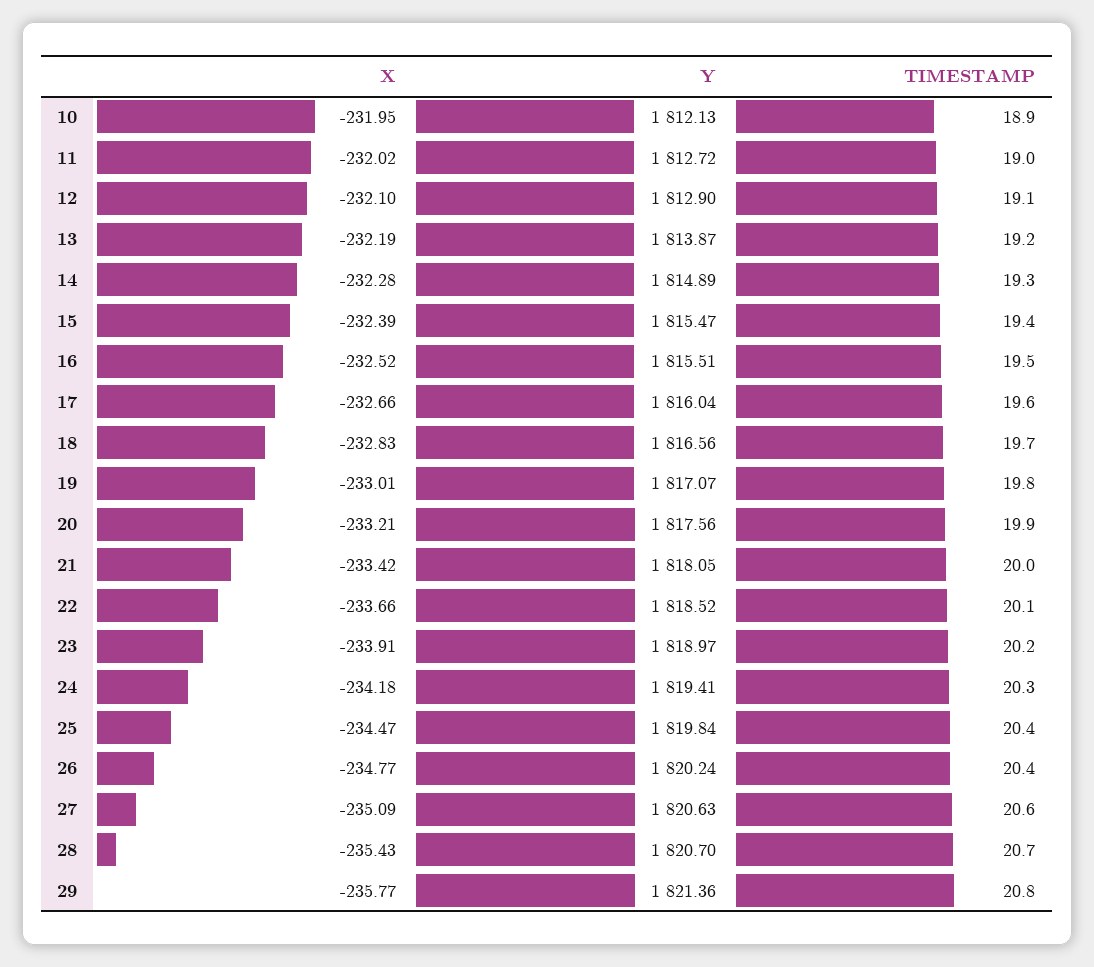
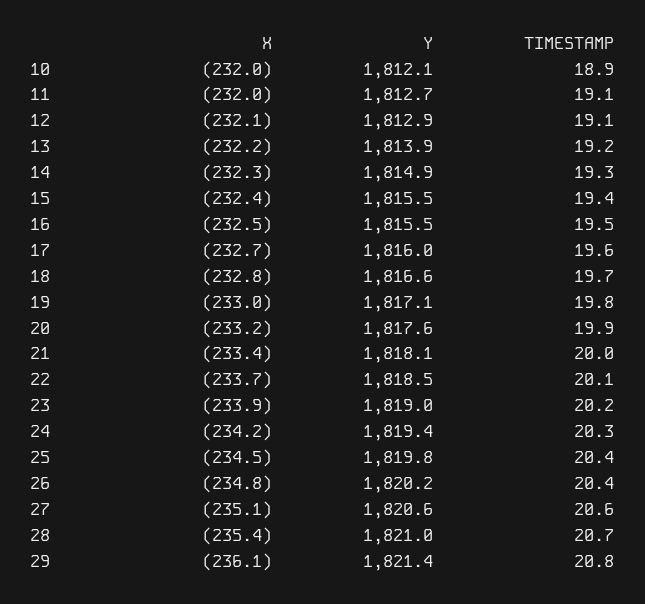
  {
    "X": {
      "10": -231.95,
      "11": -232.02,
      "12": -232.1,
      "13": -232.19,
      "14": -232.28,
      "15": -232.39,
      "16": -232.52,
      "17": -232.66,
      "18": -232.83,
      "19": -233.01,
      "20": -233.21,
      "21": -233.42,
      "22": -233.66,
      "23": -233.91,
      "24": -234.18,
      "25": -234.47,
      "26": -234.77,
      "27": -235.09,
      "28": -235.43,
-     "29": -235.77
+     "29": -236.1
    },
    "Y": {
      "10": 1812.13,
      "11": 1812.72,
      "12": 1812.9,
      "13": 1813.87,
      "14": 1814.89,
      "15": 1815.47,
      "16": 1815.51,
      "17": 1816.04,
      "18": 1816.56,
      "19": 1817.07,
      "20": 1817.56,
      "21": 1818.05,
      "22": 1818.52,
      "23": 1818.97,
      "24": 1819.41,
      "25": 1819.84,
      "26": 1820.24,
      "27": 1820.63,
-     "28": 1820.7,
+     "28": 1821,
      "29": 1821.36
    },
    "TIMESTAMP": {
      "10": 18.9,
-     "11": 19,
+     "11": 19.1,
      "12": 19.1,
      "13": 19.2,
      "14": 19.3,
      "15": 19.4,
      "16": 19.5,
      "17": 19.6,
      "18": 19.7,
      "19": 19.8,
      "20": 19.9,
      "21": 20,
      "22": 20.1,
      "23": 20.2,
      "24": 20.3,
      "25": 20.4,
      "26": 20.4,
      "27": 20.6,
      "28": 20.7,
      "29": 20.8
    }
  }

